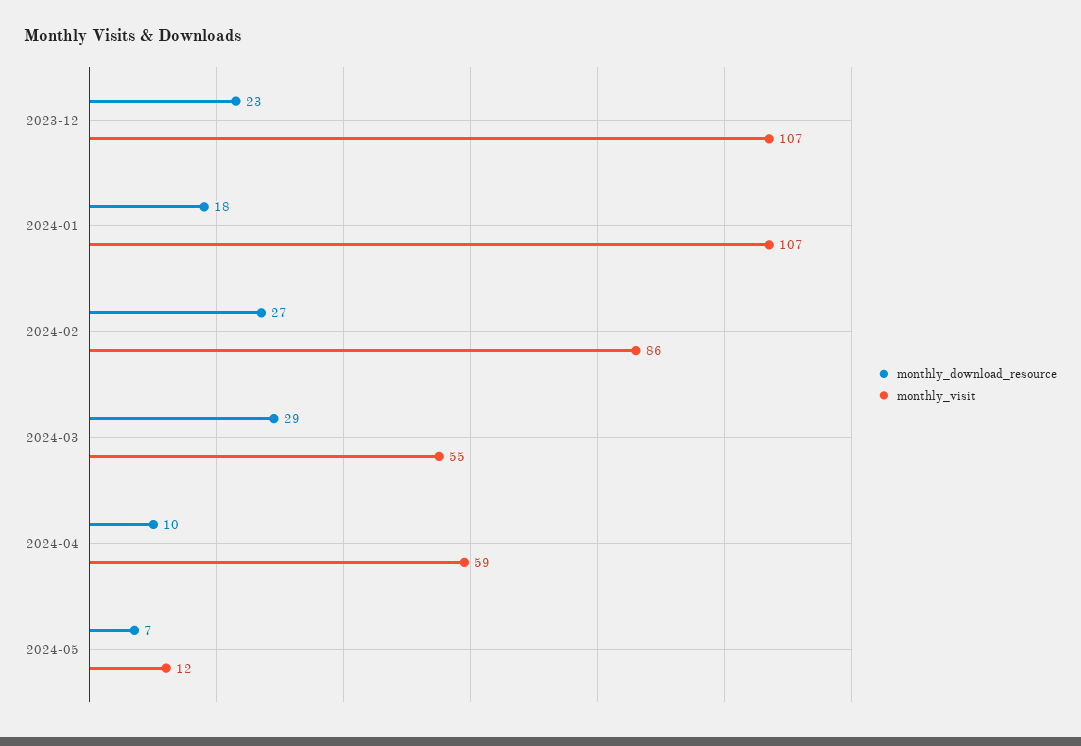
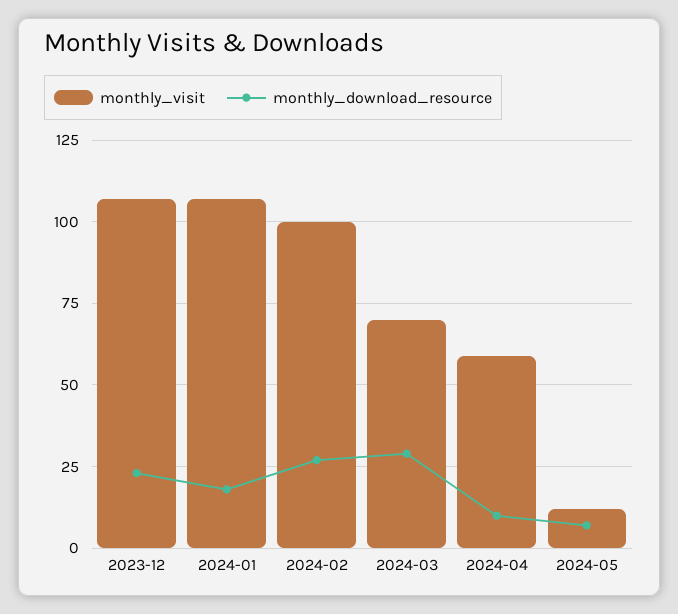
  {
    "monthly_download_resource": {
      "2023-12": 23,
      "2024-01": 18,
      "2024-02": 27,
      "2024-03": 29,
      "2024-04": 10,
      "2024-05": 7
    },
    "monthly_visit": {
      "2023-12": 107,
      "2024-01": 107,
-     "2024-02": 86,
+     "2024-02": 100,
-     "2024-03": 55,
+     "2024-03": 70,
      "2024-04": 59,
      "2024-05": 12
    }
  }

